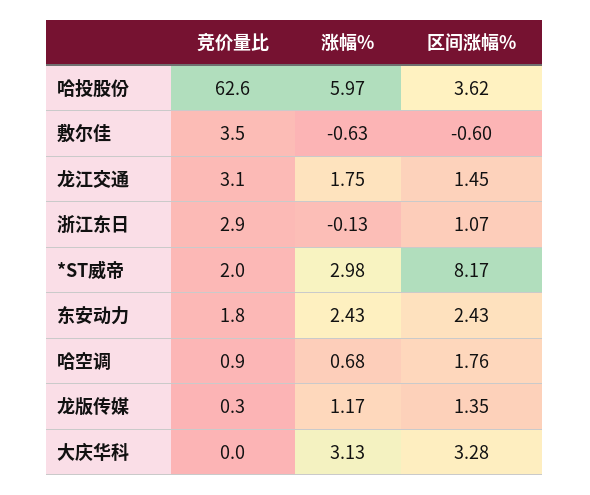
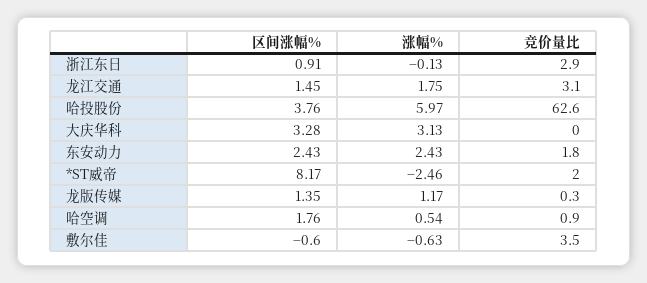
  {
    "竞价量比": {
      "哈投股份": 62.6,
      "敷尔佳": 3.5,
      "龙江交通": 3.1,
      "浙江东日": 2.9,
      "*ST威帝": 2,
      "东安动力": 1.8,
      "哈空调": 0.9,
      "龙版传媒": 0.3,
      "大庆华科": 0
    },
    "涨幅%": {
      "哈投股份": 5.97,
      "敷尔佳": -0.63,
      "龙江交通": 1.75,
      "浙江东日": -0.13,
-     "*ST威帝": 2.98,
+     "*ST威帝": -2.46,
      "东安动力": 2.43,
-     "哈空调": 0.68,
+     "哈空调": 0.54,
      "龙版传媒": 1.17,
      "大庆华科": 3.13
    },
    "区间涨幅%": {
-     "哈投股份": 3.62,
+     "哈投股份": 3.76,
      "敷尔佳": -0.6,
      "龙江交通": 1.45,
-     "浙江东日": 1.07,
+     "浙江东日": 0.91,
      "*ST威帝": 8.17,
      "东安动力": 2.43,
      "哈空调": 1.76,
      "龙版传媒": 1.35,
      "大庆华科": 3.28
    }
  }

